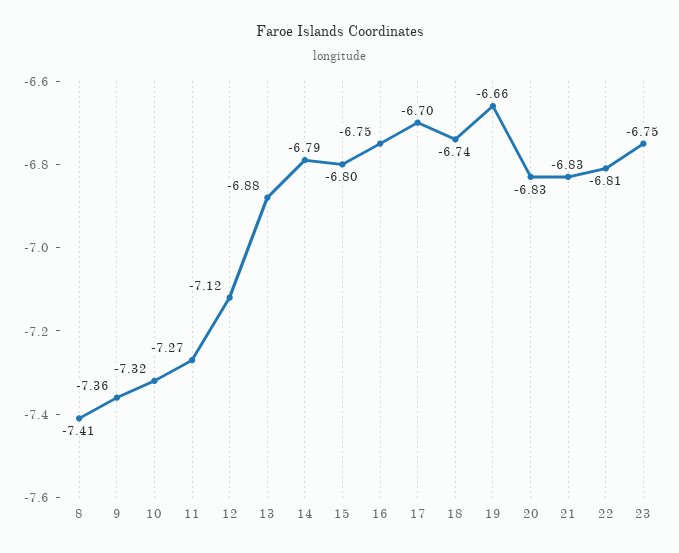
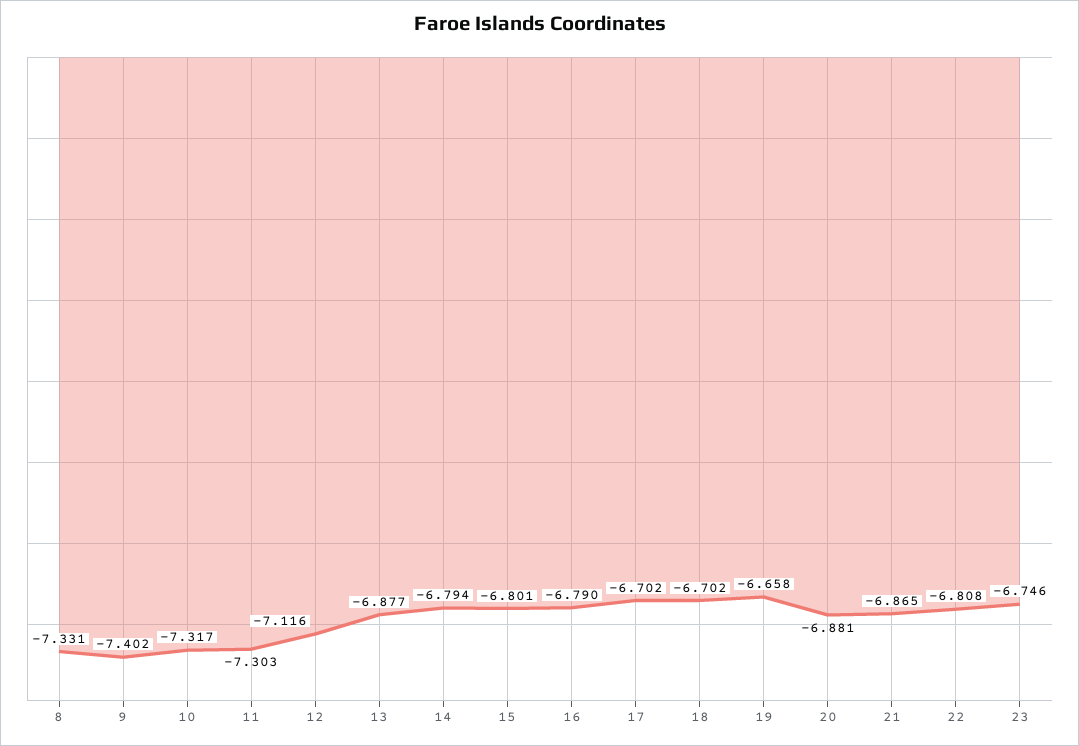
  {
-   "8": -7.41,
+   "8": -7.331,
-   "9": -7.36,
+   "9": -7.402,
    "10": -7.317,
-   "11": -7.27,
+   "11": -7.303,
    "12": -7.116,
    "13": -6.877,
    "14": -6.794,
    "15": -6.801,
-   "16": -6.75,
+   "16": -6.79,
    "17": -6.702,
-   "18": -6.74,
+   "18": -6.702,
    "19": -6.658,
-   "20": -6.83,
+   "20": -6.881,
-   "21": -6.83,
+   "21": -6.865,
    "22": -6.808,
    "23": -6.746
  }

